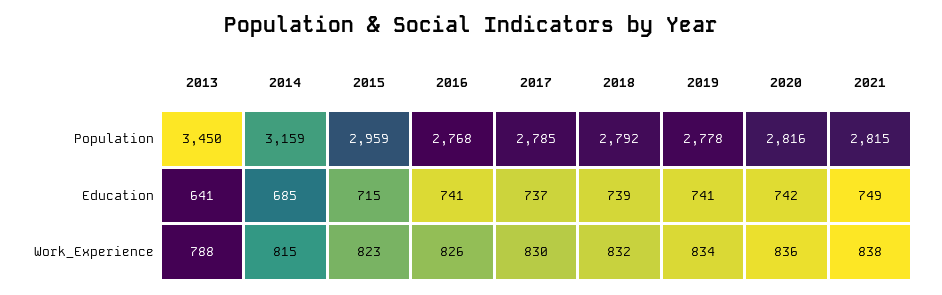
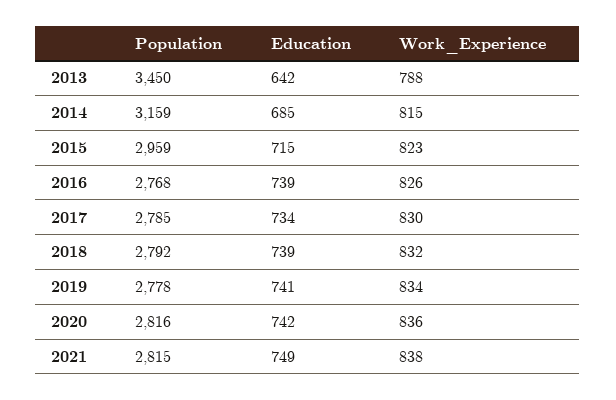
  {
    "2013": {
      "Population": 3450,
-     "Education": 641,
+     "Education": 642,
      "Work_Experience": 788
    },
    "2014": {
      "Population": 3159,
      "Education": 685,
      "Work_Experience": 815
    },
    "2015": {
      "Population": 2959,
      "Education": 715,
      "Work_Experience": 823
    },
    "2016": {
      "Population": 2768,
-     "Education": 741,
+     "Education": 739,
      "Work_Experience": 826
    },
    "2017": {
      "Population": 2785,
-     "Education": 737,
+     "Education": 734,
      "Work_Experience": 830
    },
    "2018": {
      "Population": 2792,
      "Education": 739,
      "Work_Experience": 832
    },
    "2019": {
      "Population": 2778,
      "Education": 741,
      "Work_Experience": 834
    },
    "2020": {
      "Population": 2816,
      "Education": 742,
      "Work_Experience": 836
    },
    "2021": {
      "Population": 2815,
      "Education": 749,
      "Work_Experience": 838
    }
  }

